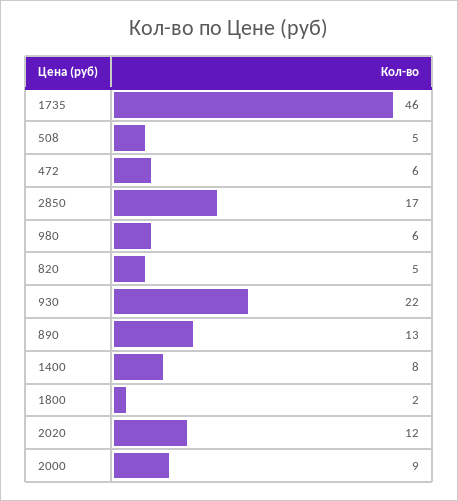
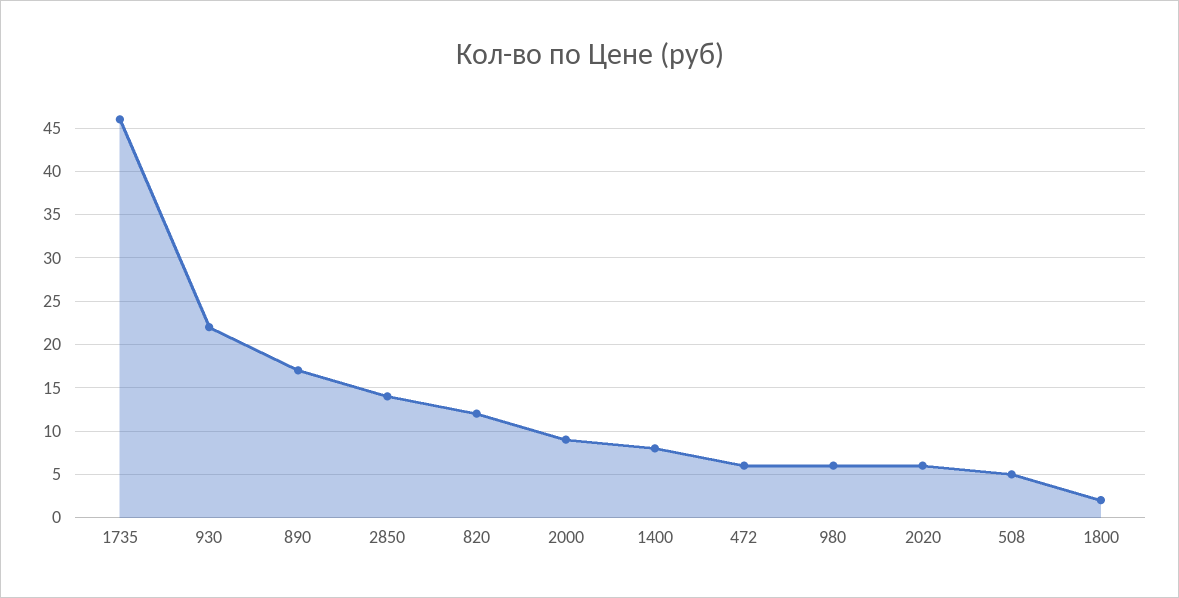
  {
    "1735": 46,
    "508": 5,
    "472": 6,
-   "2850": 17,
+   "2850": 14,
    "980": 6,
-   "820": 5,
+   "820": 12,
    "930": 22,
-   "890": 13,
+   "890": 17,
    "1400": 8,
    "1800": 2,
-   "2020": 12,
+   "2020": 6,
    "2000": 9
  }

